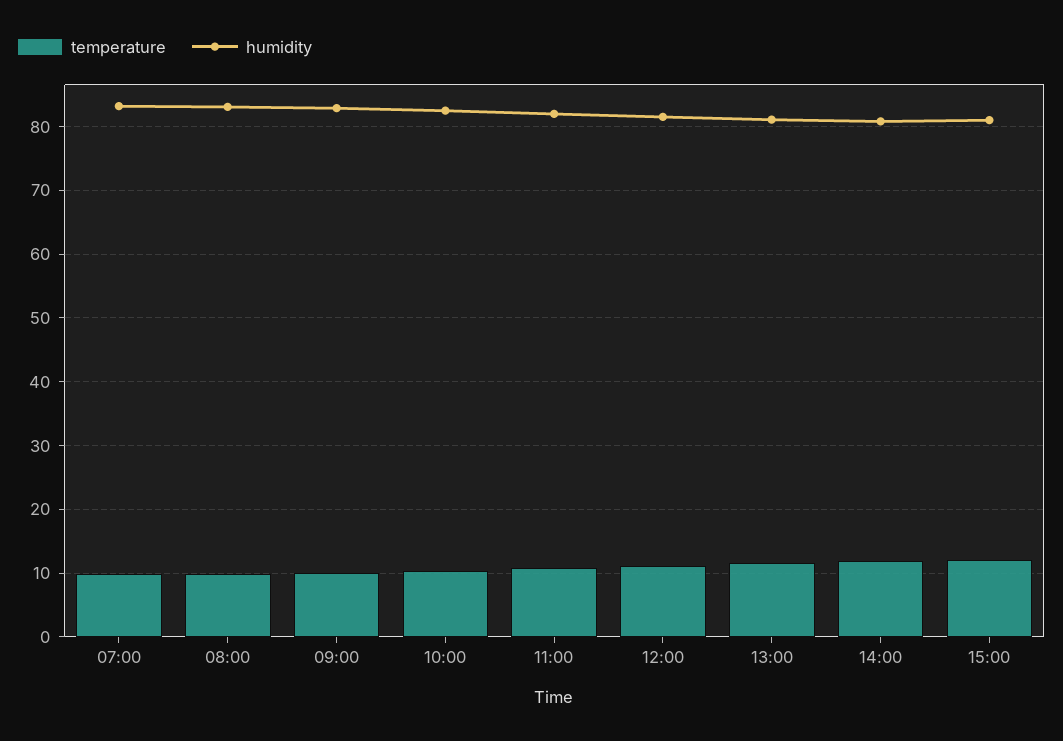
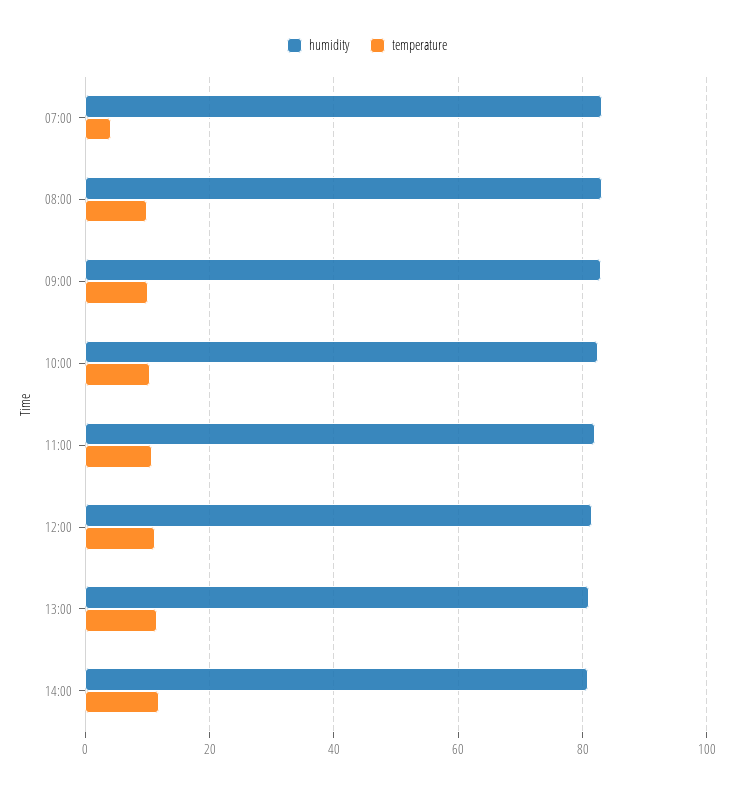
  {
    "temperature": {
-     "07:00": 10,
+     "07:00": 4,
      "08:00": 10,
      "09:00": 10,
      "10:00": 10,
      "11:00": 11,
      "12:00": 11,
      "13:00": 12,
-     "14:00": 12,
+     "14:00": 12
-     "15:00": 12
    },
    "humidity": {
      "07:00": 83,
      "08:00": 83,
      "09:00": 83,
      "10:00": 83,
      "11:00": 82,
      "12:00": 82,
      "13:00": 81,
-     "14:00": 81,
+     "14:00": 81
-     "15:00": 81
    }
  }

